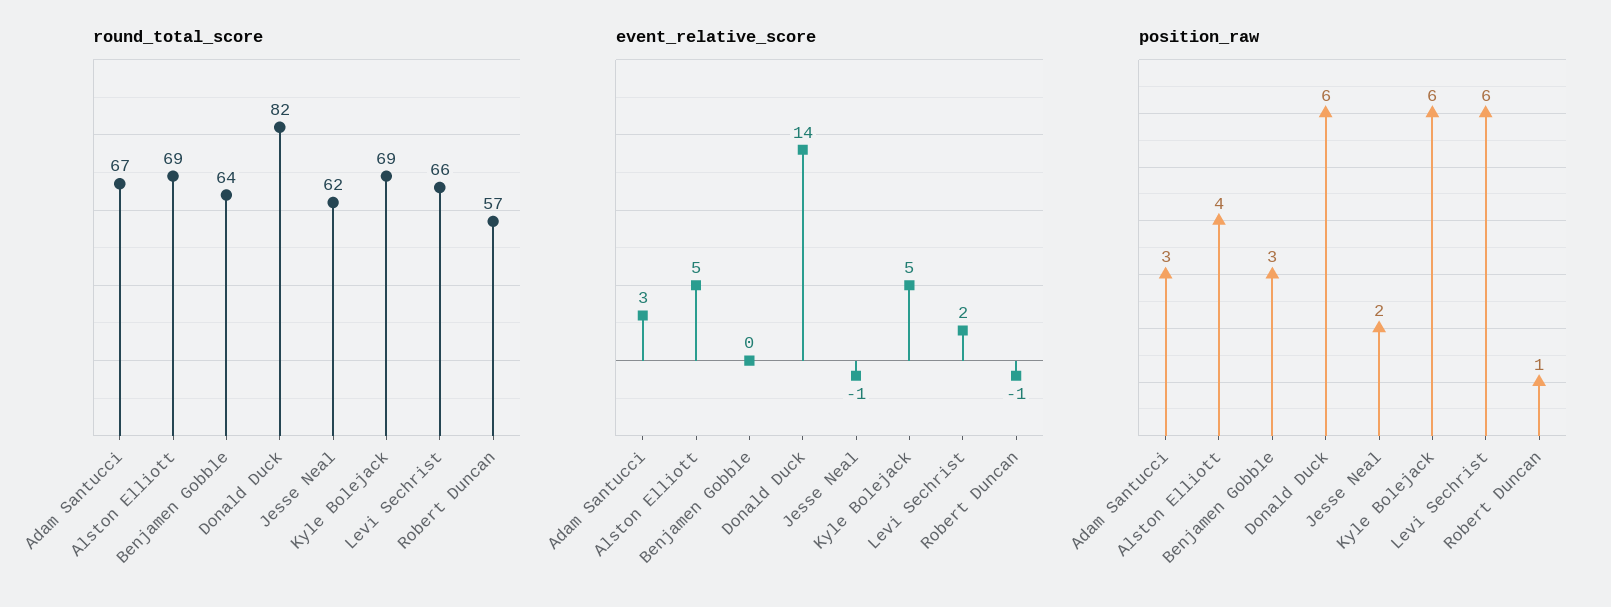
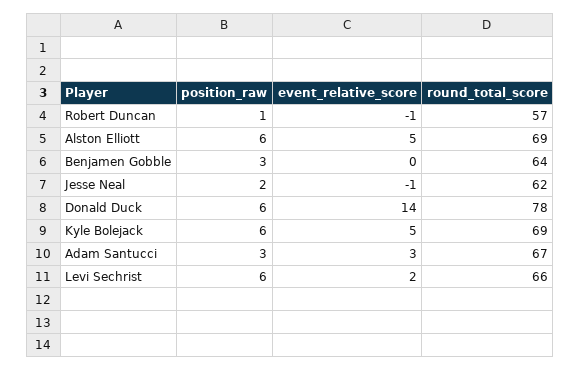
  {
    "round_total_score": {
      "Adam Santucci": 67,
      "Alston Elliott": 69,
      "Benjamen Gobble": 64,
-     "Donald Duck": 82,
+     "Donald Duck": 78,
      "Jesse Neal": 62,
      "Kyle Bolejack": 69,
      "Levi Sechrist": 66,
      "Robert Duncan": 57
    },
    "event_relative_score": {
      "Adam Santucci": 3,
      "Alston Elliott": 5,
      "Benjamen Gobble": 0,
      "Donald Duck": 14,
      "Jesse Neal": -1,
      "Kyle Bolejack": 5,
      "Levi Sechrist": 2,
      "Robert Duncan": -1
    },
    "position_raw": {
      "Adam Santucci": 3,
-     "Alston Elliott": 4,
+     "Alston Elliott": 6,
      "Benjamen Gobble": 3,
      "Donald Duck": 6,
      "Jesse Neal": 2,
      "Kyle Bolejack": 6,
      "Levi Sechrist": 6,
      "Robert Duncan": 1
    }
  }

